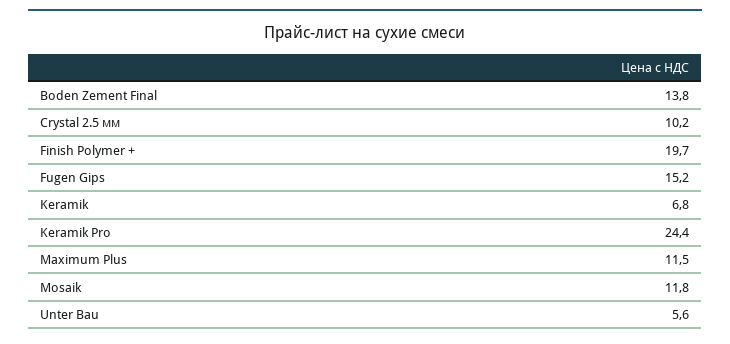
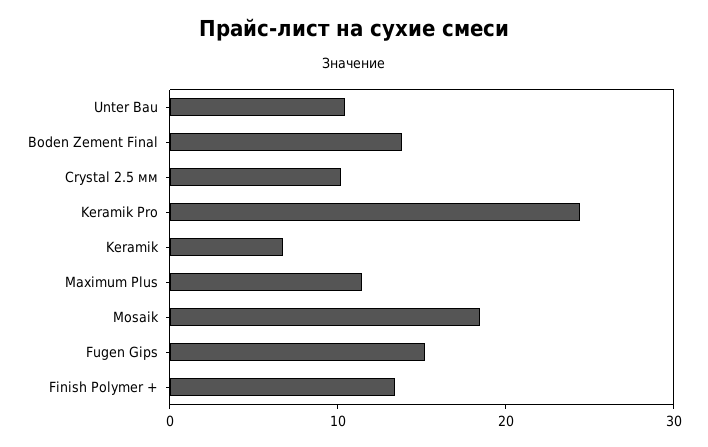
  {
    "Boden Zement Final": 13.8,
    "Crystal 2.5 мм": 10.2,
-   "Finish Polymer +": 19.7,
+   "Finish Polymer +": 14,
    "Fugen Gips": 15.2,
    "Keramik": 6.8,
    "Keramik Pro": 24.4,
    "Maximum Plus": 11.5,
-   "Mosaik": 11.8,
+   "Mosaik": 18,
-   "Unter Bau": 5.6
+   "Unter Bau": 10
  }

